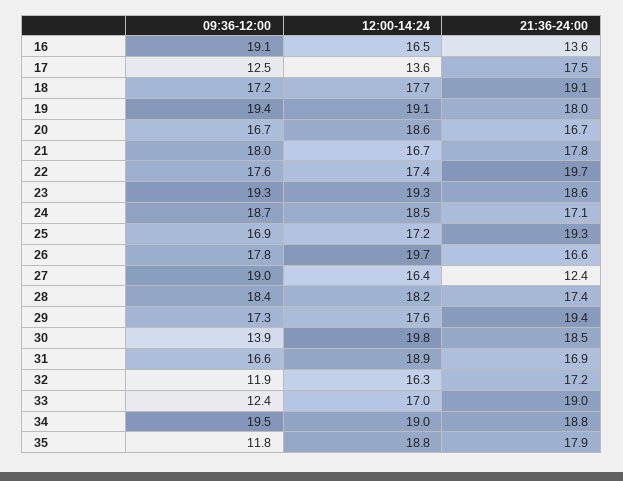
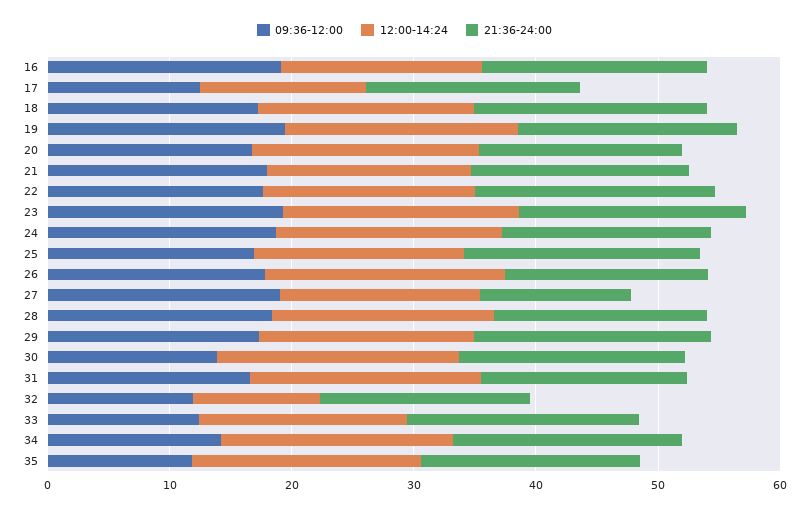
  {
    "09:36-12:00": {
      "16": 19.1,
      "17": 12.5,
      "18": 17.2,
      "19": 19.4,
      "20": 16.7,
      "21": 18,
      "22": 17.6,
      "23": 19.3,
      "24": 18.7,
      "25": 16.9,
      "26": 17.8,
      "27": 19,
      "28": 18.4,
      "29": 17.3,
      "30": 13.9,
      "31": 16.6,
      "32": 11.9,
      "33": 12.4,
-     "34": 19.5,
+     "34": 14,
      "35": 11.8
    },
    "12:00-14:24": {
      "16": 16.5,
      "17": 13.6,
      "18": 17.7,
      "19": 19.1,
      "20": 18.6,
      "21": 16.7,
      "22": 17.4,
      "23": 19.3,
      "24": 18.5,
      "25": 17.2,
      "26": 19.7,
      "27": 16.4,
      "28": 18.2,
      "29": 17.6,
      "30": 19.8,
      "31": 18.9,
-     "32": 16.3,
+     "32": 10,
      "33": 17,
      "34": 19,
      "35": 18.8
    },
    "21:36-24:00": {
-     "16": 13.6,
+     "16": 18,
      "17": 17.5,
      "18": 19.1,
      "19": 18,
      "20": 16.7,
      "21": 17.8,
      "22": 19.7,
      "23": 18.6,
      "24": 17.1,
      "25": 19.3,
      "26": 16.6,
      "27": 12.4,
      "28": 17.4,
      "29": 19.4,
      "30": 18.5,
      "31": 16.9,
      "32": 17.2,
      "33": 19,
      "34": 18.8,
      "35": 17.9
    }
  }

